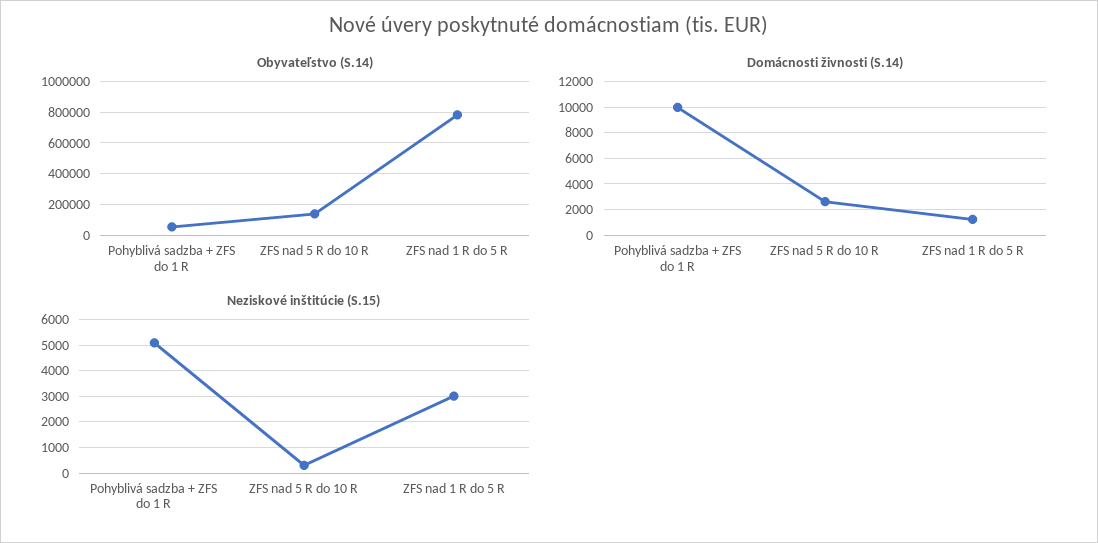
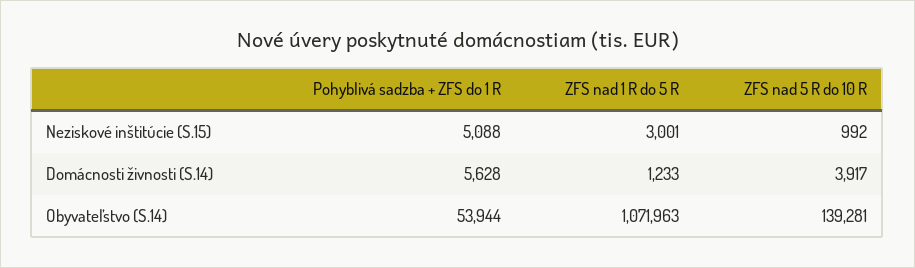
  {
    "Obyvateľstvo (S.14)": {
      "Pohyblivá sadzba + ZFS do 1 R": 53944,
      "ZFS nad 5 R do 10 R": 139281,
-     "ZFS nad 1 R do 5 R": 800000
+     "ZFS nad 1 R do 5 R": 1071963
    },
    "Domácnosti živnosti (S.14)": {
-     "Pohyblivá sadzba + ZFS do 1 R": 10000,
+     "Pohyblivá sadzba + ZFS do 1 R": 5628,
-     "ZFS nad 5 R do 10 R": 2500,
+     "ZFS nad 5 R do 10 R": 3917,
      "ZFS nad 1 R do 5 R": 1233
    },
    "Neziskové inštitúcie (S.15)": {
      "Pohyblivá sadzba + ZFS do 1 R": 5088,
-     "ZFS nad 5 R do 10 R": 250,
+     "ZFS nad 5 R do 10 R": 992,
      "ZFS nad 1 R do 5 R": 3001
    }
  }

